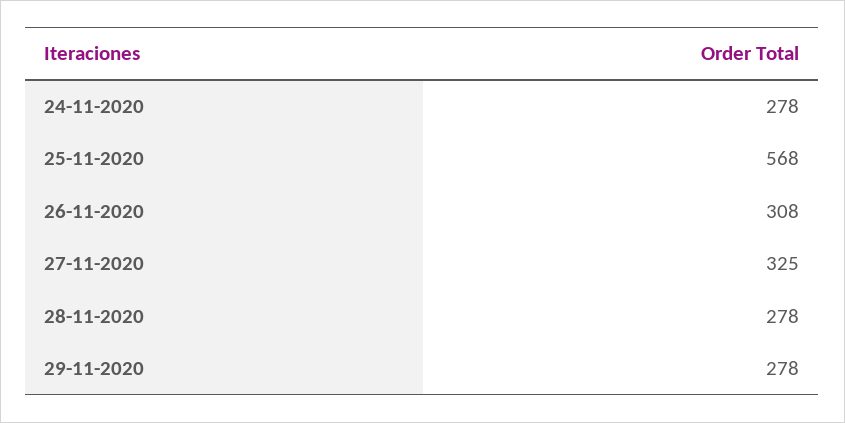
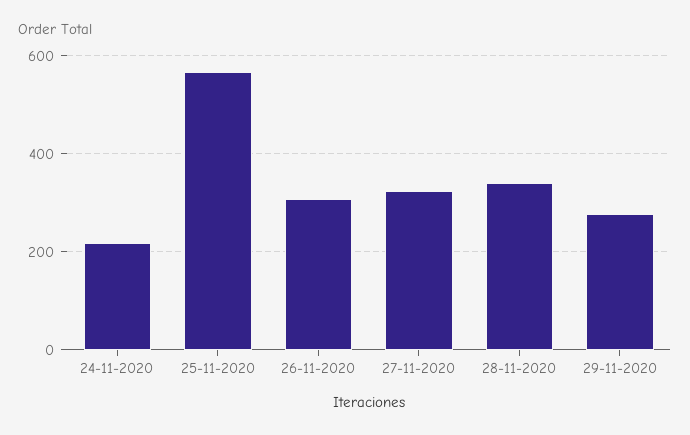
  {
-   "24-11-2020": 278,
+   "24-11-2020": 220,
    "25-11-2020": 568,
    "26-11-2020": 308,
    "27-11-2020": 325,
-   "28-11-2020": 278,
+   "28-11-2020": 340,
    "29-11-2020": 278
  }

